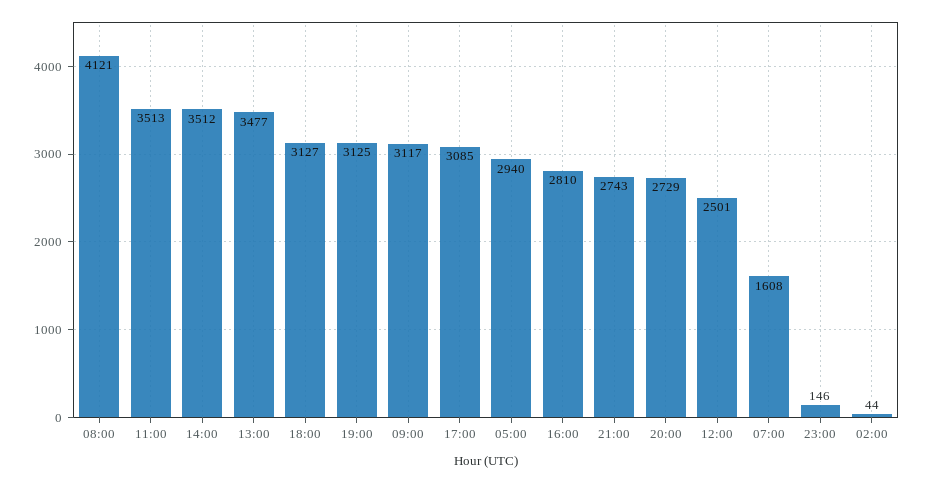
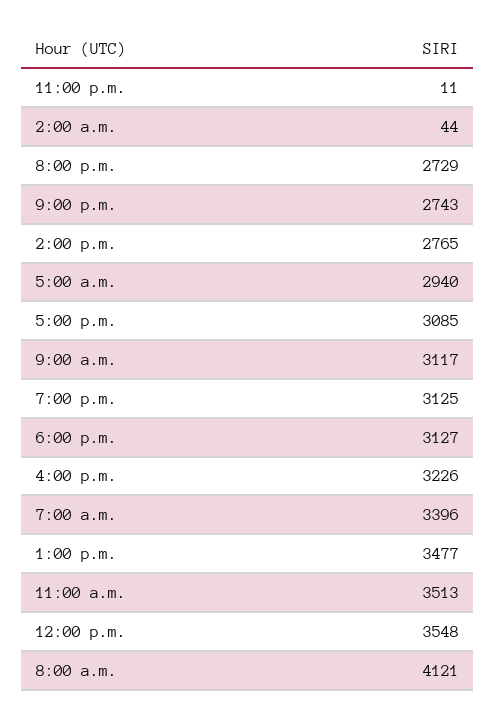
  {
    "08:00": 4121,
    "11:00": 3513,
-   "14:00": 3512,
+   "14:00": 2765,
    "13:00": 3477,
    "18:00": 3127,
    "19:00": 3125,
    "09:00": 3117,
    "17:00": 3085,
    "05:00": 2940,
-   "16:00": 2810,
+   "16:00": 3226,
    "21:00": 2743,
    "20:00": 2729,
-   "12:00": 2501,
+   "12:00": 3548,
-   "07:00": 1608,
+   "07:00": 3396,
-   "23:00": 146,
+   "23:00": 11,
    "02:00": 44
  }

